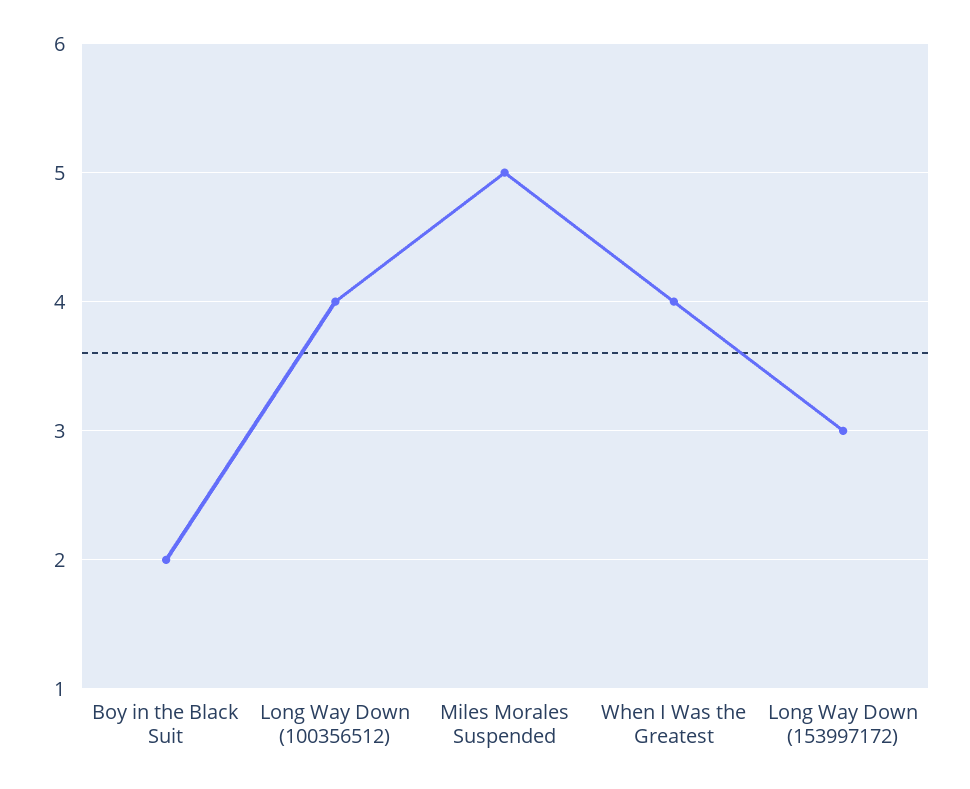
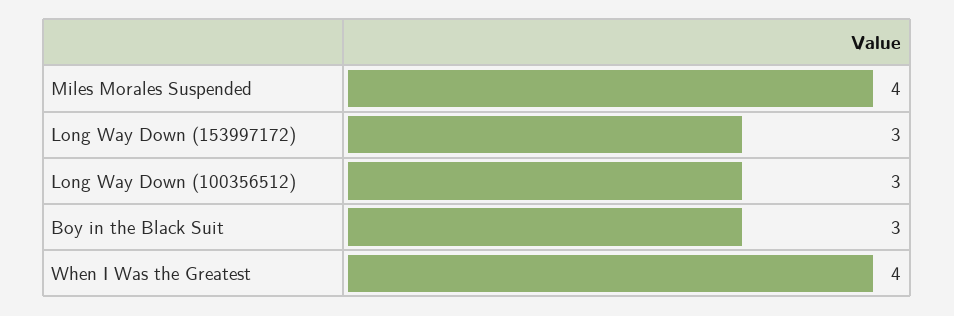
  {
-   "Boy in the Black Suit": 2,
+   "Boy in the Black Suit": 3,
-   "Long Way Down (100356512)": 4,
+   "Long Way Down (100356512)": 3,
-   "Miles Morales Suspended": 5,
+   "Miles Morales Suspended": 4,
    "When I Was the Greatest": 4,
    "Long Way Down (153997172)": 3
  }

